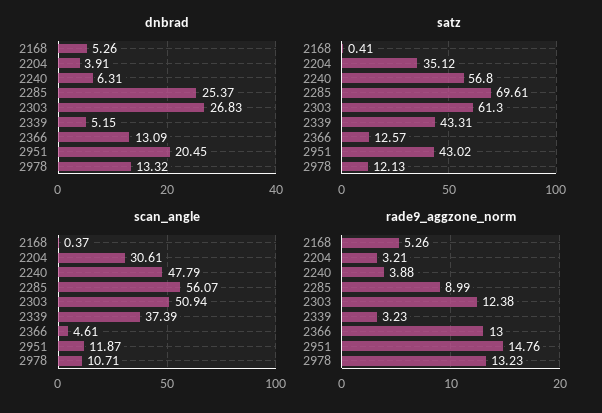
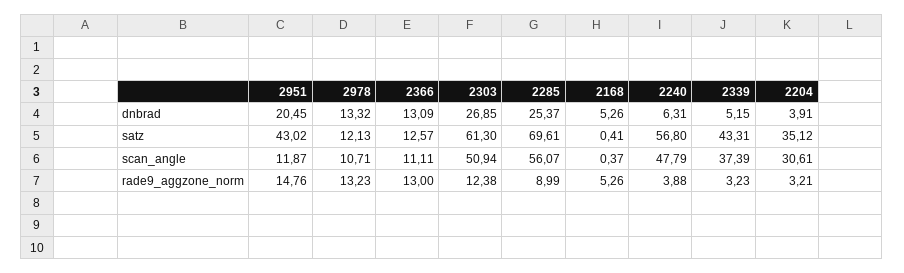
  {
    "dnbrad": {
      "2168": 5.26,
      "2204": 3.91,
      "2240": 6.31,
      "2285": 25.37,
-     "2303": 26.83,
+     "2303": 26.85,
      "2339": 5.15,
      "2366": 13.09,
      "2951": 20.45,
      "2978": 13.32
    },
    "satz": {
      "2168": 0.41,
      "2204": 35.12,
      "2240": 56.8,
      "2285": 69.61,
      "2303": 61.3,
      "2339": 43.31,
      "2366": 12.57,
      "2951": 43.02,
      "2978": 12.13
    },
    "scan_angle": {
      "2168": 0.37,
      "2204": 30.61,
      "2240": 47.79,
      "2285": 56.07,
      "2303": 50.94,
      "2339": 37.39,
-     "2366": 4.61,
+     "2366": 11.11,
      "2951": 11.87,
      "2978": 10.71
    },
    "rade9_aggzone_norm": {
      "2168": 5.26,
      "2204": 3.21,
      "2240": 3.88,
      "2285": 8.99,
      "2303": 12.38,
      "2339": 3.23,
      "2366": 13,
      "2951": 14.76,
      "2978": 13.23
    }
  }

